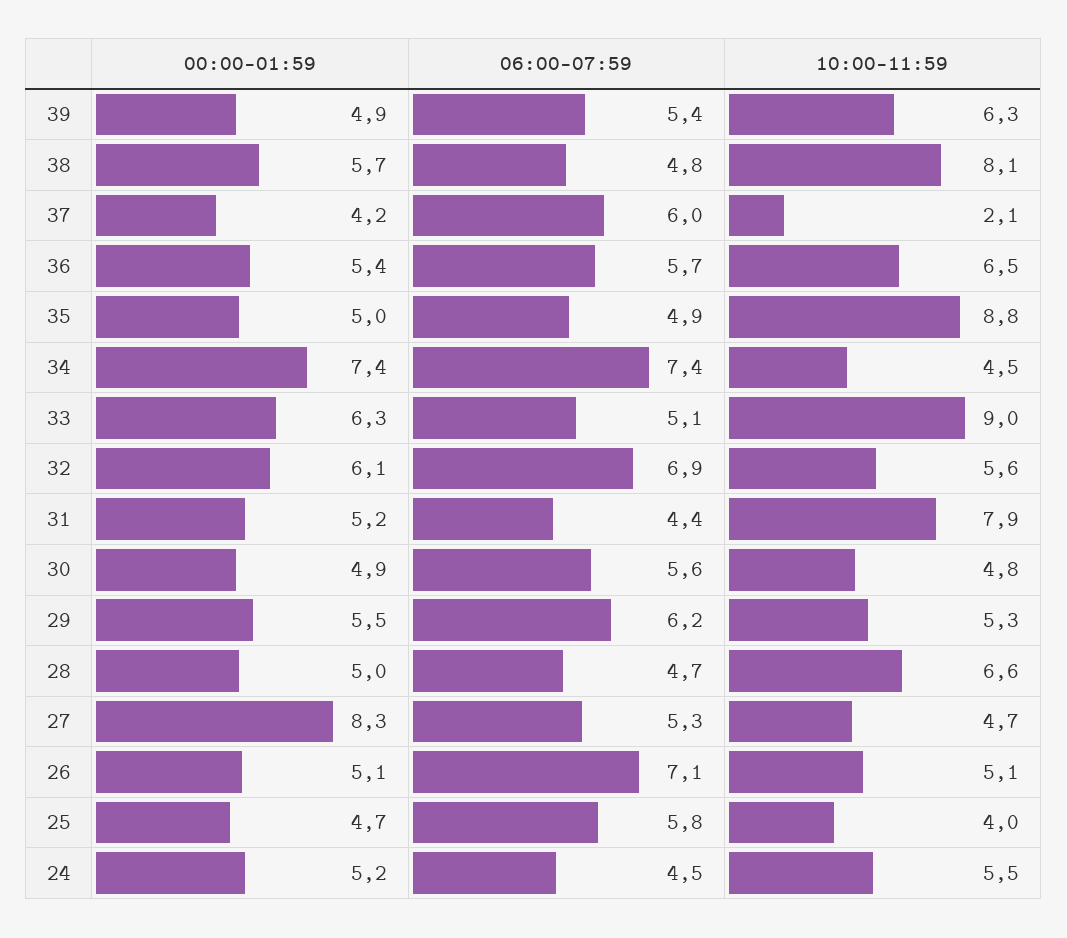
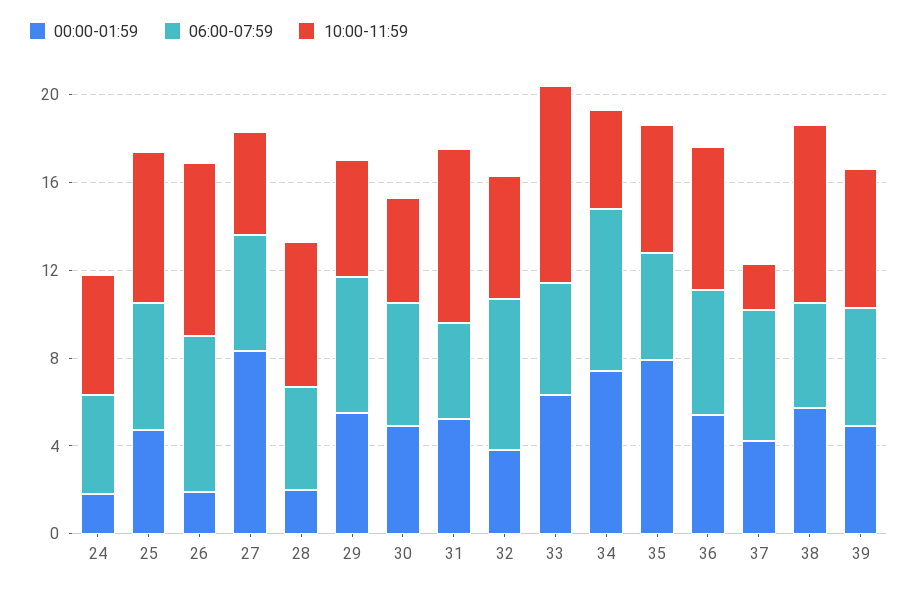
  {
    "00:00-01:59": {
      "39": 4.9,
      "38": 5.7,
      "37": 4.2,
      "36": 5.4,
-     "35": 5,
+     "35": 8,
      "34": 7.4,
      "33": 6.3,
-     "32": 6.1,
+     "32": 4,
      "31": 5.2,
      "30": 4.9,
      "29": 5.5,
-     "28": 5,
+     "28": 2,
      "27": 8.3,
-     "26": 5.1,
+     "26": 2,
      "25": 4.7,
-     "24": 5.2
+     "24": 2
    },
    "06:00-07:59": {
      "39": 5.4,
      "38": 4.8,
      "37": 6,
      "36": 5.7,
      "35": 4.9,
      "34": 7.4,
      "33": 5.1,
      "32": 6.9,
      "31": 4.4,
      "30": 5.6,
      "29": 6.2,
      "28": 4.7,
      "27": 5.3,
      "26": 7.1,
      "25": 5.8,
      "24": 4.5
    },
    "10:00-11:59": {
      "39": 6.3,
      "38": 8.1,
      "37": 2.1,
      "36": 6.5,
-     "35": 8.8,
+     "35": 6,
      "34": 4.5,
      "33": 9,
      "32": 5.6,
      "31": 7.9,
      "30": 4.8,
      "29": 5.3,
      "28": 6.6,
      "27": 4.7,
-     "26": 5.1,
+     "26": 8,
-     "25": 4,
+     "25": 7,
      "24": 5.5
    }
  }

